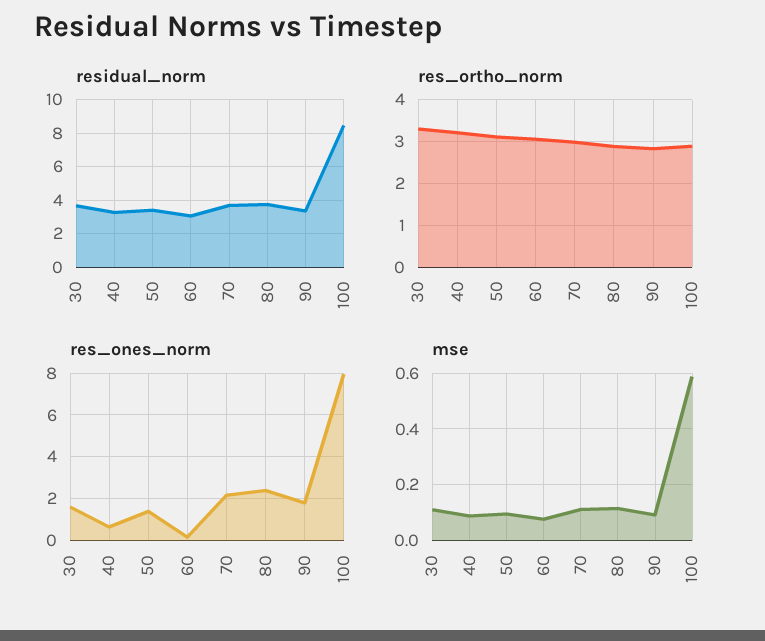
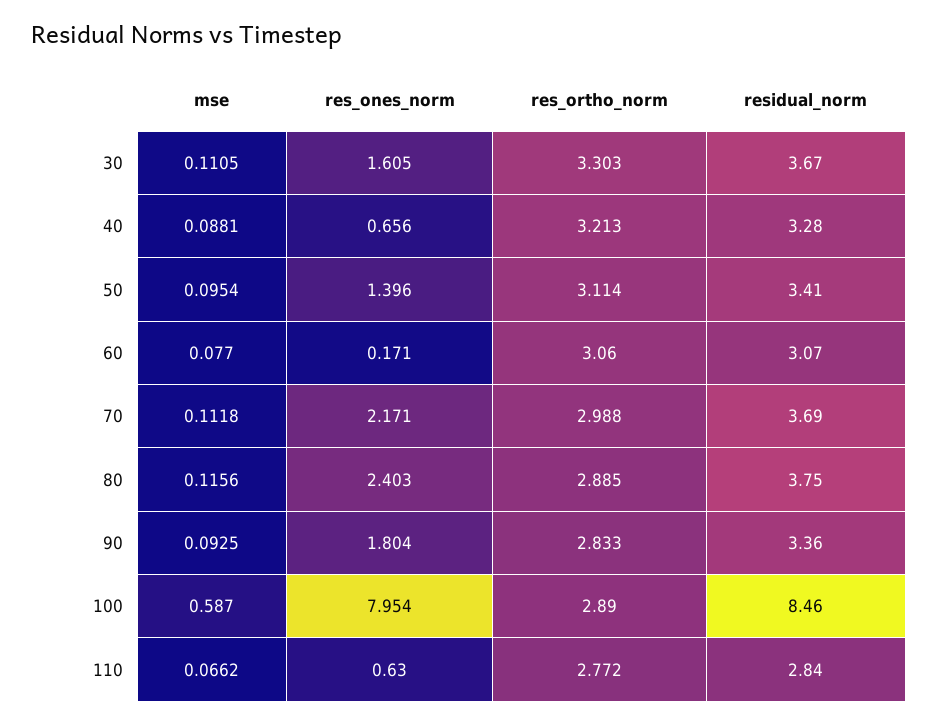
  {
    "residual_norm": {
      "30": 3.67,
      "40": 3.28,
      "50": 3.41,
      "60": 3.07,
      "70": 3.69,
      "80": 3.75,
      "90": 3.36,
-     "100": 8.46
+     "100": 8.46,
+     "110": 2.84
    },
    "res_ortho_norm": {
      "30": 3.303,
      "40": 3.213,
      "50": 3.114,
      "60": 3.06,
      "70": 2.988,
      "80": 2.885,
      "90": 2.833,
-     "100": 2.89
+     "100": 2.89,
+     "110": 2.772
    },
    "res_ones_norm": {
      "30": 1.605,
      "40": 0.656,
      "50": 1.396,
      "60": 0.171,
      "70": 2.171,
      "80": 2.403,
      "90": 1.804,
-     "100": 7.954
+     "100": 7.954,
+     "110": 0.63
    },
    "mse": {
      "30": 0.1105,
      "40": 0.0881,
      "50": 0.0954,
      "60": 0.077,
      "70": 0.1118,
      "80": 0.1156,
      "90": 0.0925,
-     "100": 0.587
+     "100": 0.587,
+     "110": 0.0662
    }
  }

